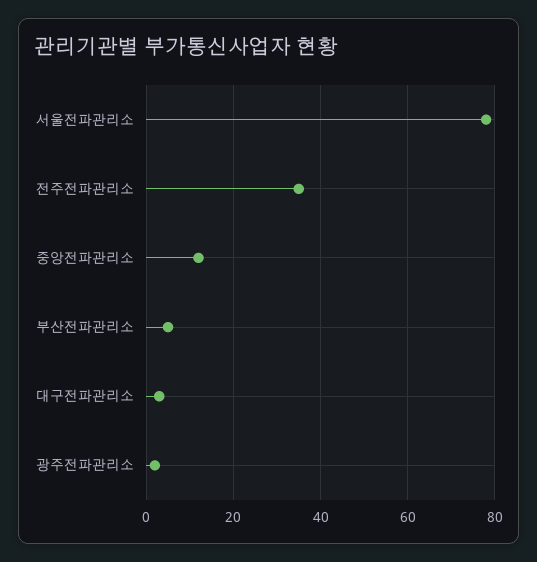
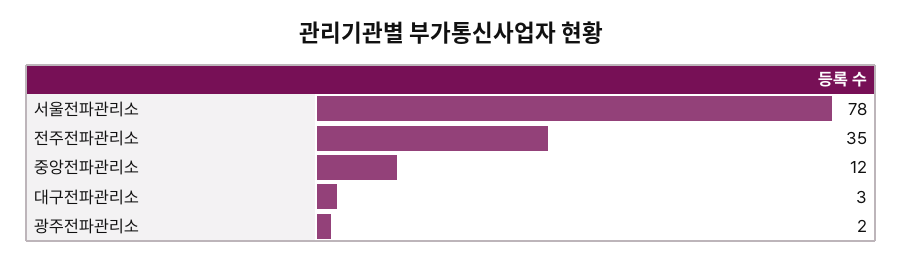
  {
    "서울전파관리소": 78,
    "전주전파관리소": 35,
    "중앙전파관리소": 12,
-   "부산전파관리소": 5,
    "대구전파관리소": 3,
    "광주전파관리소": 2
  }

